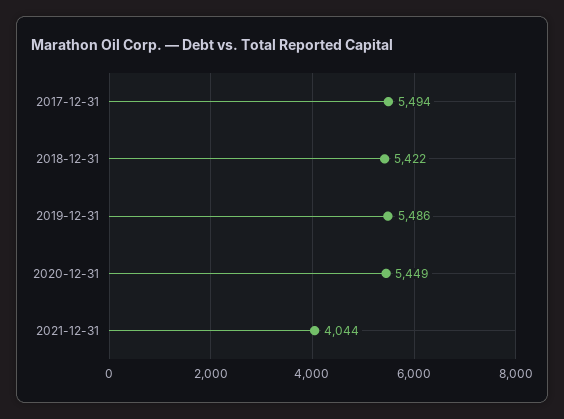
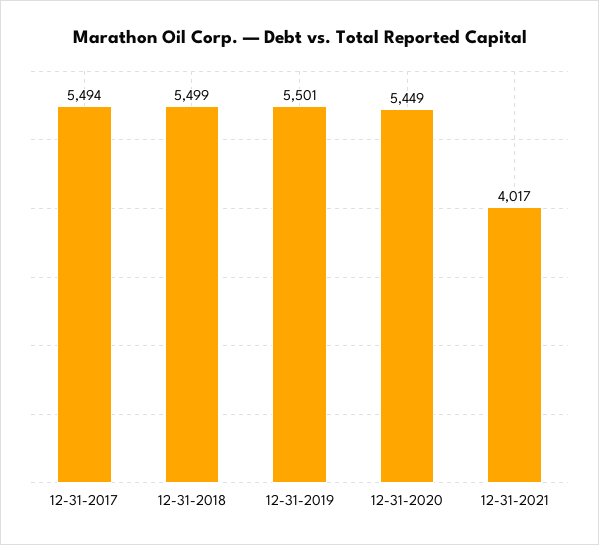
  {
    "2017-12-31": 5494,
-   "2018-12-31": 5422,
+   "2018-12-31": 5499,
-   "2019-12-31": 5486,
+   "2019-12-31": 5501,
    "2020-12-31": 5449,
-   "2021-12-31": 4044
+   "2021-12-31": 4017
  }

